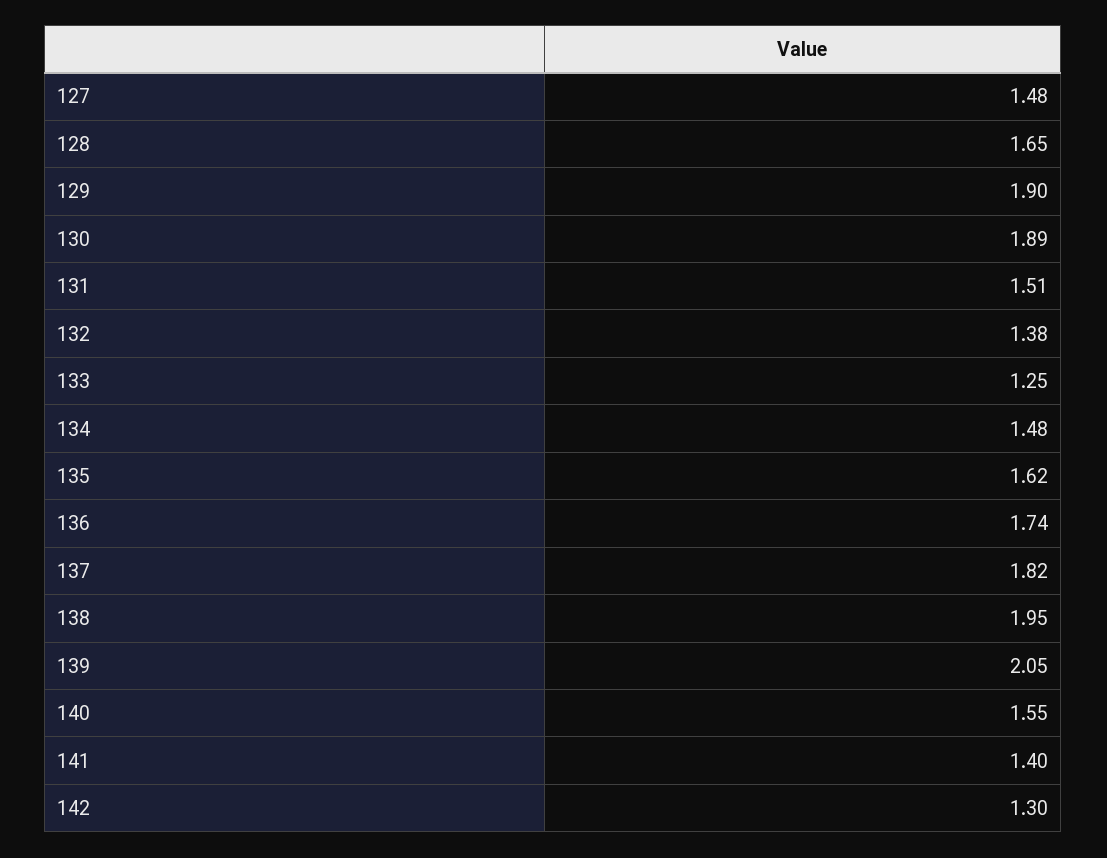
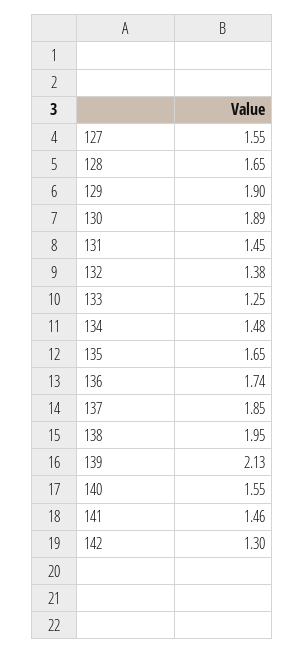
  {
-   "127": 1.48,
+   "127": 1.55,
    "128": 1.65,
    "129": 1.9,
    "130": 1.89,
-   "131": 1.51,
+   "131": 1.45,
    "132": 1.38,
    "133": 1.25,
    "134": 1.48,
-   "135": 1.62,
+   "135": 1.65,
    "136": 1.74,
-   "137": 1.82,
+   "137": 1.85,
    "138": 1.95,
-   "139": 2.05,
+   "139": 2.13,
    "140": 1.55,
-   "141": 1.4,
+   "141": 1.46,
    "142": 1.3
  }

